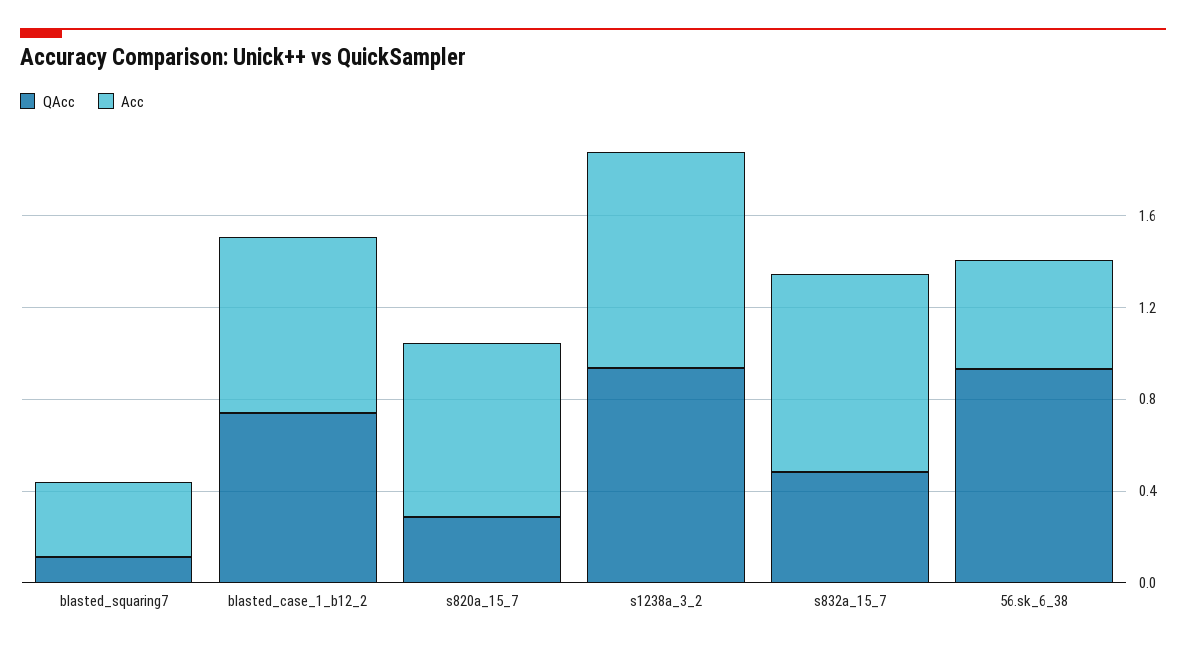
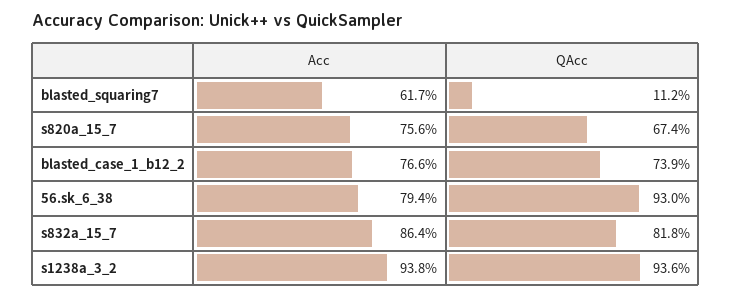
  {
    "QAcc": {
      "blasted_squaring7": 0.112,
      "blasted_case_1_b12_2": 0.739,
-     "s820a_15_7": 0.3,
+     "s820a_15_7": 0.674,
      "s1238a_3_2": 0.936,
-     "s832a_15_7": 0.5,
+     "s832a_15_7": 0.818,
      "56.sk_6_38": 0.93
    },
    "Acc": {
-     "blasted_squaring7": 0.3,
+     "blasted_squaring7": 0.617,
      "blasted_case_1_b12_2": 0.766,
      "s820a_15_7": 0.756,
      "s1238a_3_2": 0.938,
      "s832a_15_7": 0.864,
-     "56.sk_6_38": 0.5
+     "56.sk_6_38": 0.794
    }
  }

